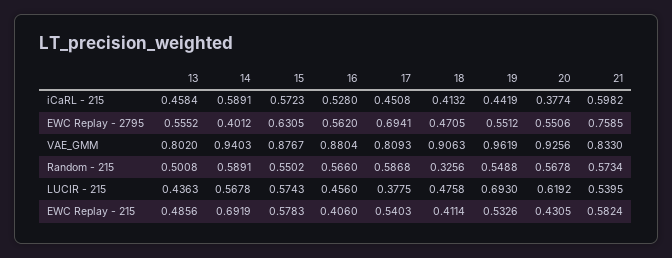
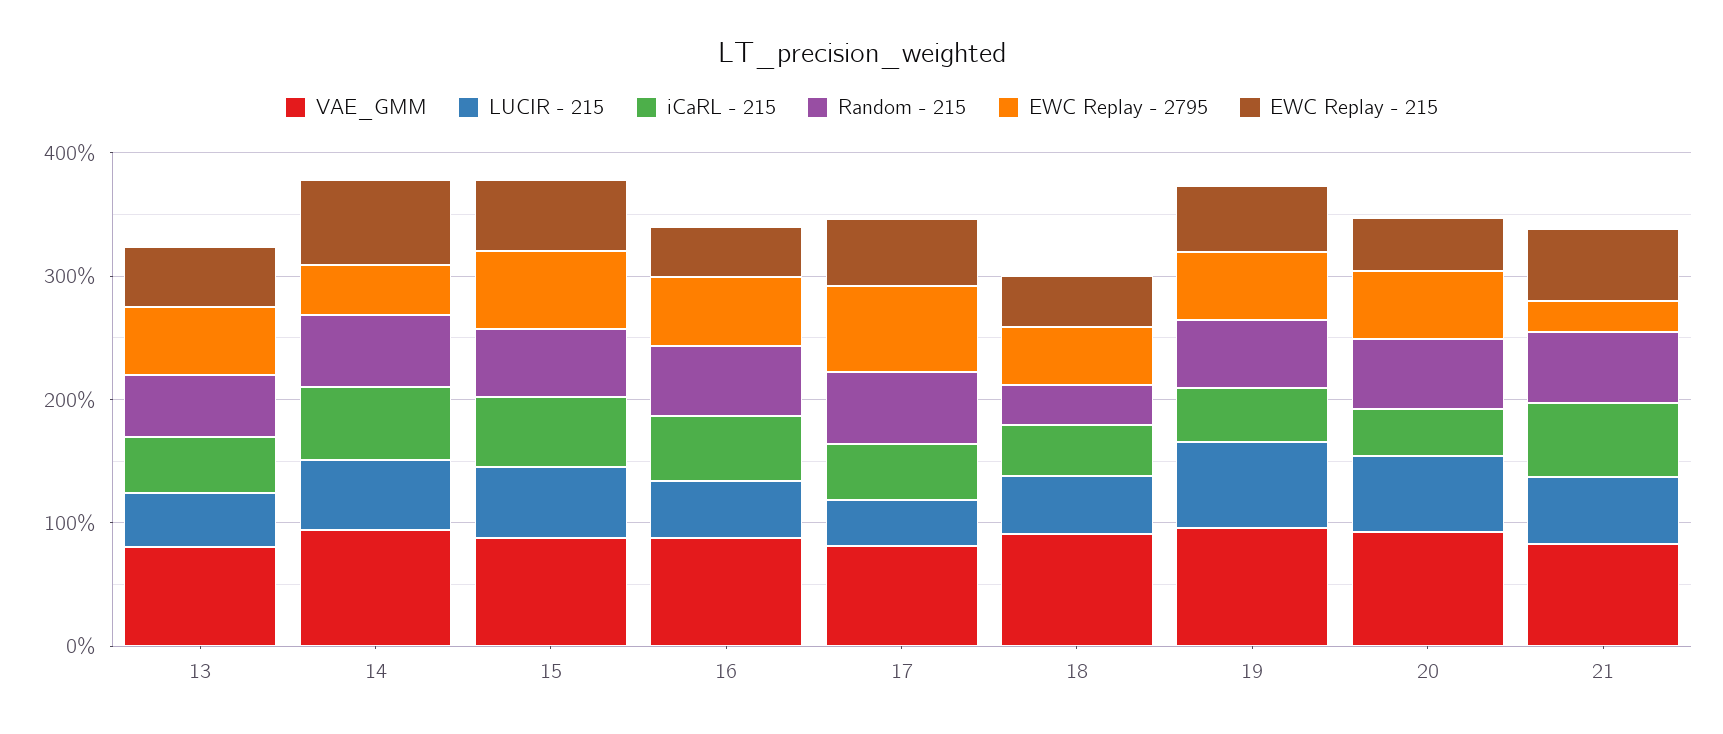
  {
    "iCaRL - 215": {
      "13": 0.4584,
      "14": 0.5891,
      "15": 0.5723,
      "16": 0.528,
      "17": 0.4508,
      "18": 0.4132,
      "19": 0.4419,
      "20": 0.3774,
      "21": 0.5982
    },
    "EWC Replay - 2795": {
      "13": 0.5552,
      "14": 0.4012,
      "15": 0.6305,
      "16": 0.562,
      "17": 0.6941,
      "18": 0.4705,
      "19": 0.5512,
      "20": 0.5506,
-     "21": 0.7585
+     "21": 0.2
    },
    "VAE_GMM": {
      "13": 0.802,
      "14": 0.9403,
      "15": 0.8767,
      "16": 0.8804,
      "17": 0.8093,
      "18": 0.9063,
      "19": 0.9619,
      "20": 0.9256,
      "21": 0.833
    },
    "Random - 215": {
      "13": 0.5008,
      "14": 0.5891,
      "15": 0.5502,
      "16": 0.566,
      "17": 0.5868,
      "18": 0.3256,
      "19": 0.5488,
      "20": 0.5678,
      "21": 0.5734
    },
    "LUCIR - 215": {
      "13": 0.4363,
      "14": 0.5678,
      "15": 0.5743,
      "16": 0.456,
      "17": 0.3775,
      "18": 0.4758,
      "19": 0.693,
      "20": 0.6192,
      "21": 0.5395
    },
    "EWC Replay - 215": {
      "13": 0.4856,
      "14": 0.6919,
      "15": 0.5783,
      "16": 0.406,
      "17": 0.5403,
      "18": 0.4114,
      "19": 0.5326,
      "20": 0.4305,
      "21": 0.5824
    }
  }

